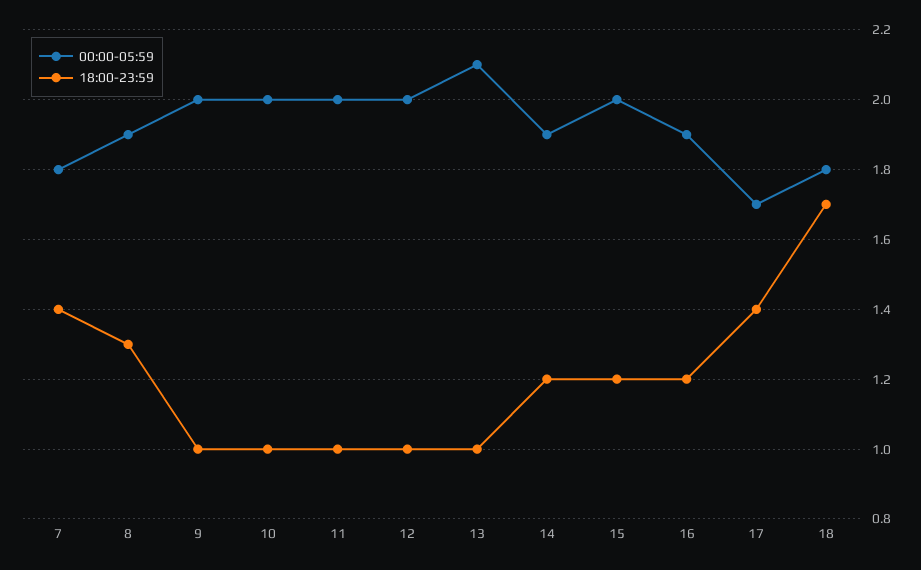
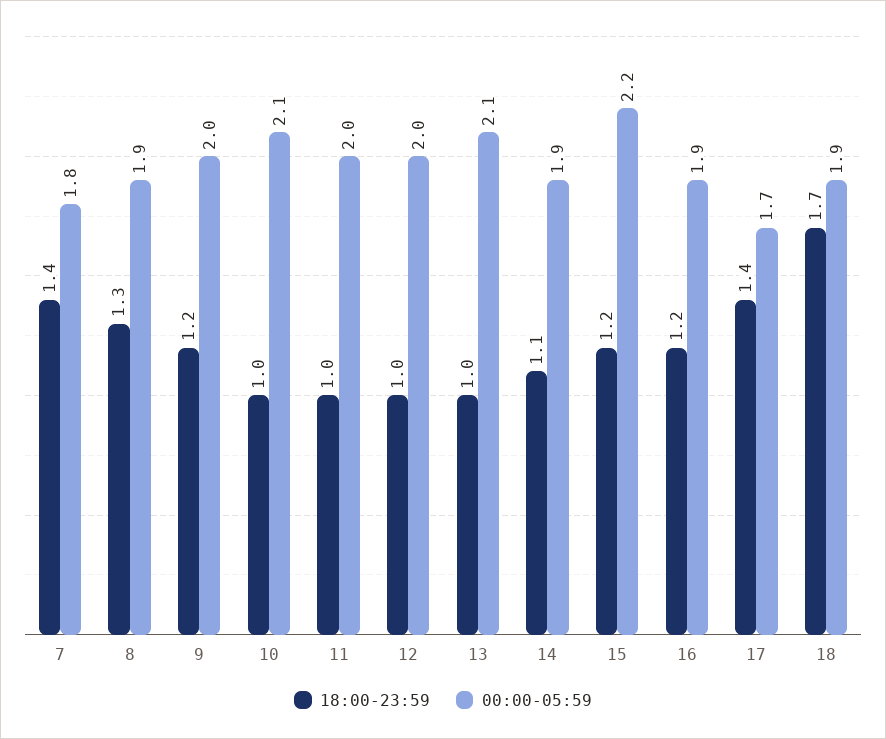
  {
    "00:00-05:59": {
      "7": 1.8,
      "8": 1.9,
      "9": 2,
-     "10": 2,
+     "10": 2.1,
      "11": 2,
      "12": 2,
      "13": 2.1,
      "14": 1.9,
-     "15": 2,
+     "15": 2.2,
      "16": 1.9,
      "17": 1.7,
-     "18": 1.8
+     "18": 1.9
    },
    "18:00-23:59": {
      "7": 1.4,
      "8": 1.3,
-     "9": 1,
+     "9": 1.2,
      "10": 1,
      "11": 1,
      "12": 1,
      "13": 1,
-     "14": 1.2,
+     "14": 1.1,
      "15": 1.2,
      "16": 1.2,
      "17": 1.4,
      "18": 1.7
    }
  }

